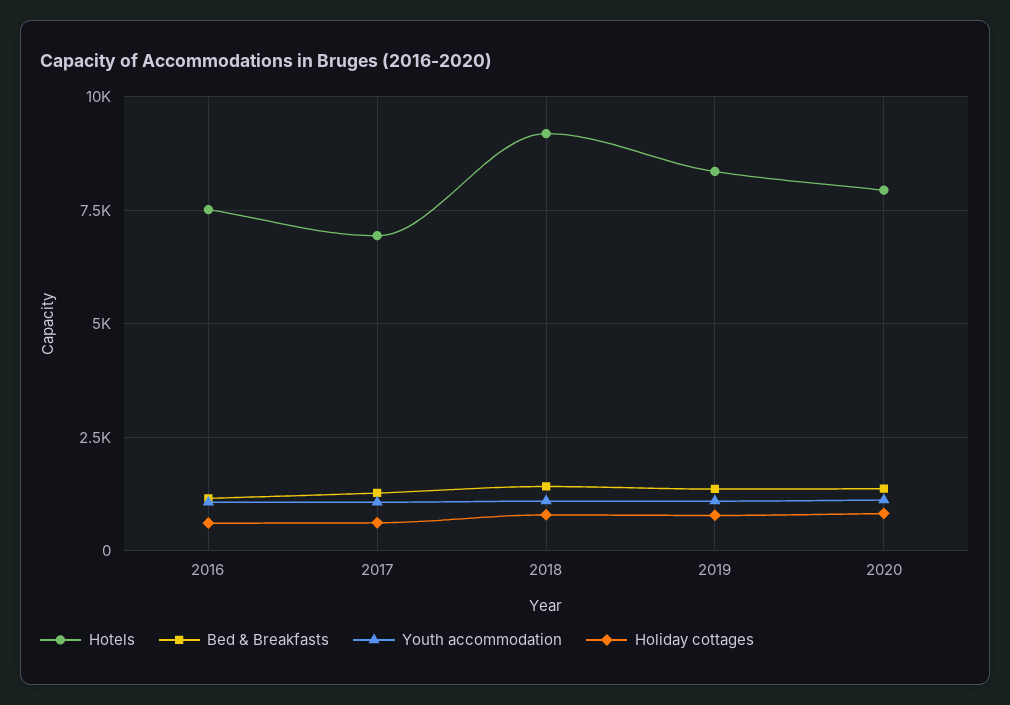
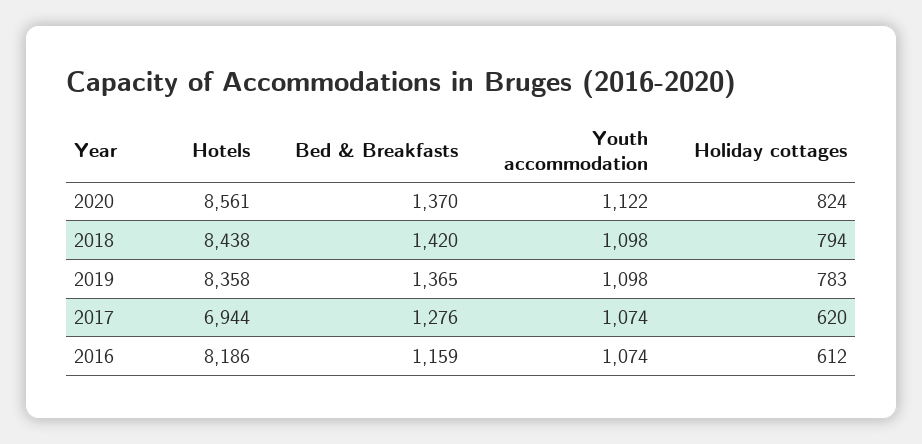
  {
    "Hotels": {
-     "2016": 7500,
+     "2016": 8186,
      "2017": 6944,
-     "2018": 9250,
+     "2018": 8438,
      "2019": 8358,
-     "2020": 8000
+     "2020": 8561
    },
    "Bed & Breakfasts": {
      "2016": 1159,
      "2017": 1276,
      "2018": 1420,
      "2019": 1365,
      "2020": 1370
    },
    "Youth accommodation": {
      "2016": 1074,
      "2017": 1074,
      "2018": 1098,
      "2019": 1098,
      "2020": 1122
    },
    "Holiday cottages": {
      "2016": 612,
      "2017": 620,
      "2018": 794,
      "2019": 783,
      "2020": 824
    }
  }

